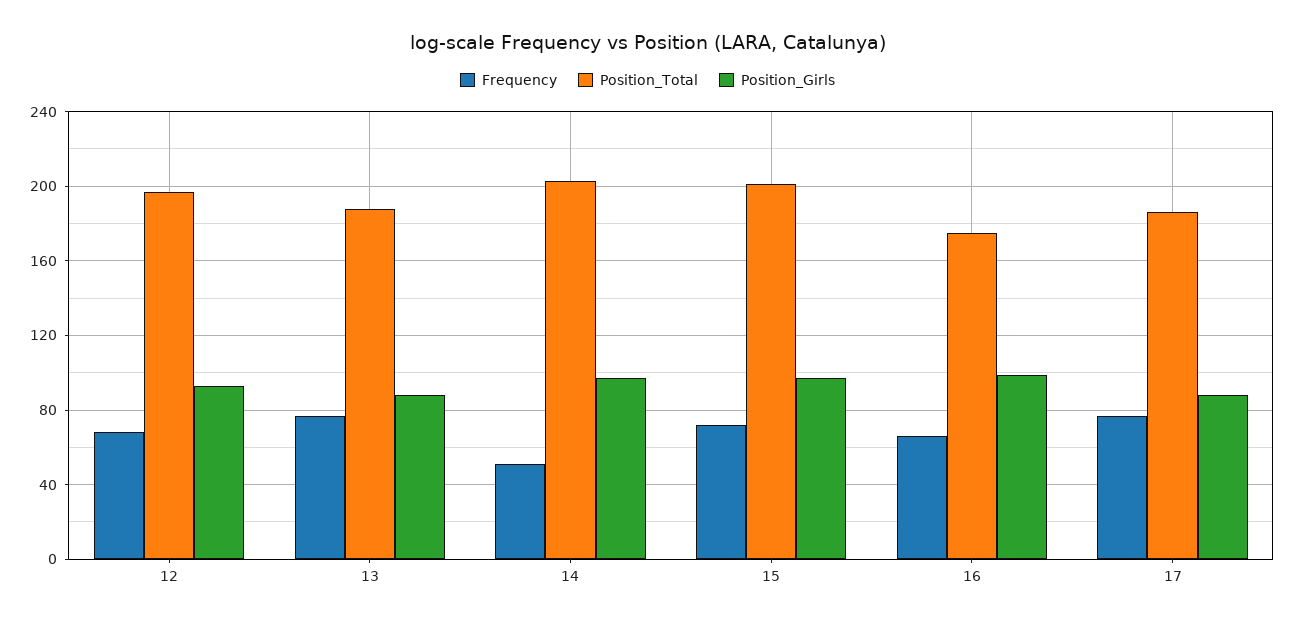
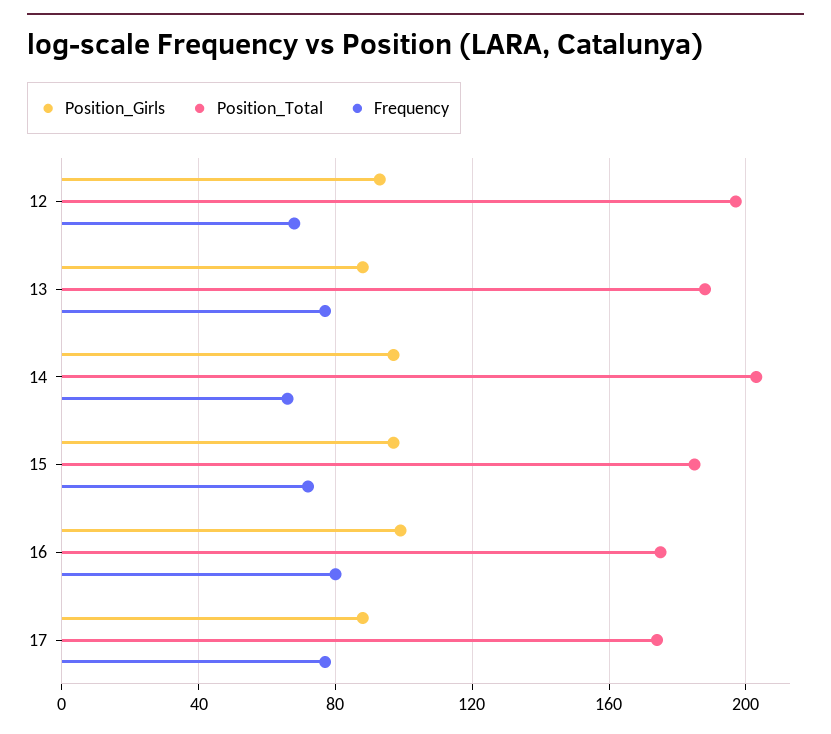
  {
    "Frequency": {
      "12": 70,
      "13": 75,
-     "14": 50,
+     "14": 65,
      "15": 70,
-     "16": 65,
+     "16": 80,
      "17": 75
    },
    "Position_Total": {
      "12": 195,
      "13": 190,
      "14": 205,
-     "15": 200,
+     "15": 185,
      "16": 175,
-     "17": 185
+     "17": 175
    },
    "Position_Girls": {
      "12": 95,
      "13": 90,
      "14": 95,
      "15": 95,
      "16": 100,
      "17": 90
    }
  }

